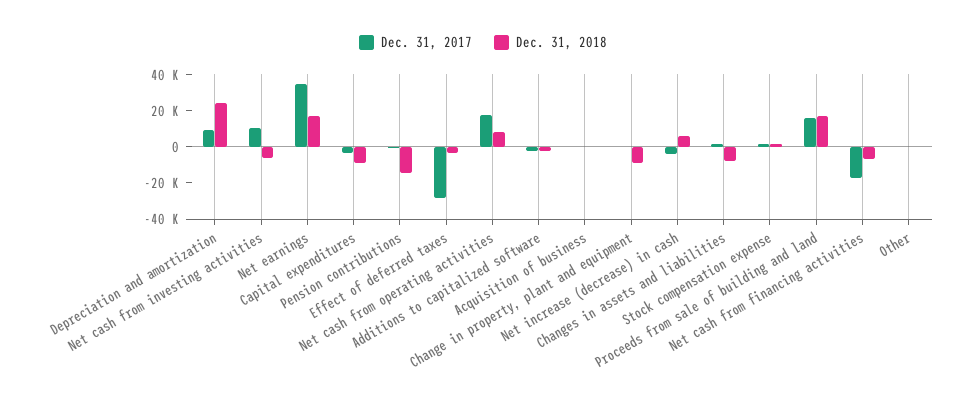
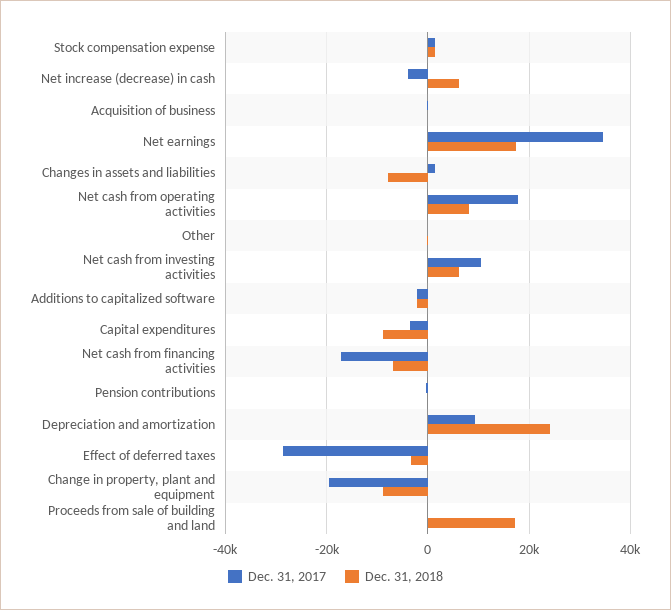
  {
    "Dec. 31, 2017": {
      "Depreciation and amortization": 10000,
      "Net cash from investing activities": 10000,
      "Net earnings": 34000,
      "Capital expenditures": -4000,
      "Pension contributions": 0,
      "Effect of deferred taxes": -28000,
      "Net cash from operating activities": 18000,
      "Additions to capitalized software": -2000,
      "Acquisition of business": 0,
-     "Change in property, plant and equipment": 0,
+     "Change in property, plant and equipment": -20000,
      "Net increase (decrease) in cash": -4000,
      "Changes in assets and liabilities": 2000,
      "Stock compensation expense": 2000,
-     "Proceeds from sale of building and land": 15000,
+     "Proceeds from sale of building and land": 0,
      "Net cash from financing activities": -18000,
      "Other": 0
    },
    "Dec. 31, 2018": {
      "Depreciation and amortization": 24000,
-     "Net cash from investing activities": -5000,
+     "Net cash from investing activities": 6000,
      "Net earnings": 18000,
      "Capital expenditures": -8000,
-     "Pension contributions": -15000,
+     "Pension contributions": 0,
      "Effect of deferred taxes": -4000,
      "Net cash from operating activities": 8000,
      "Additions to capitalized software": -2000,
      "Acquisition of business": 0,
      "Change in property, plant and equipment": -8000,
      "Net increase (decrease) in cash": 6000,
      "Changes in assets and liabilities": -8000,
      "Stock compensation expense": 2000,
      "Proceeds from sale of building and land": 18000,
      "Net cash from financing activities": -6000,
      "Other": 0
    }
  }

